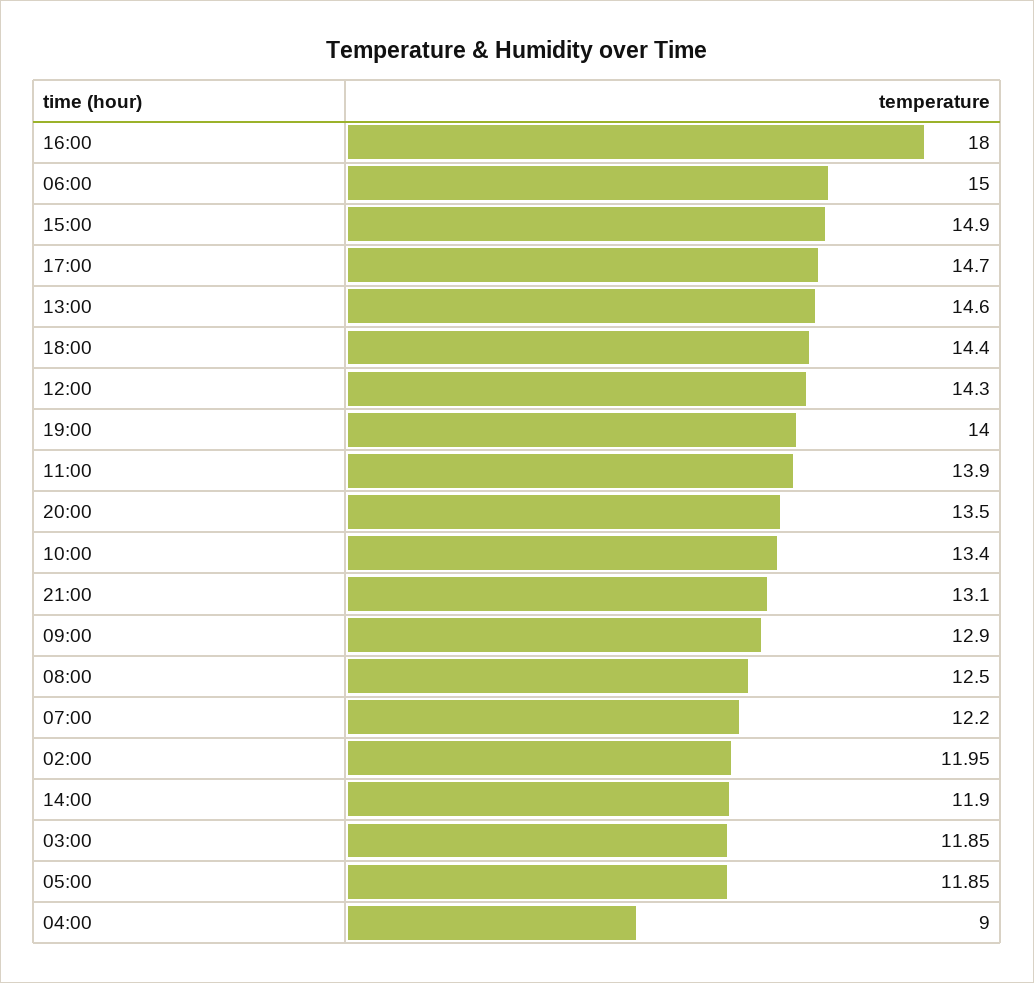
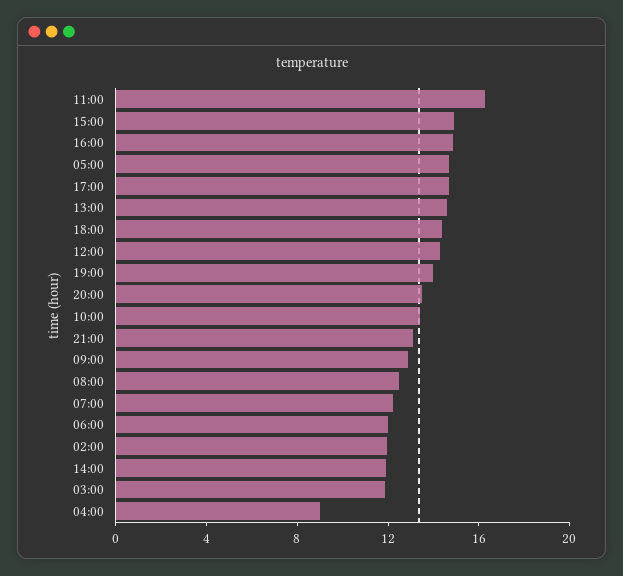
  {
-   "16:00": 18,
+   "16:00": 15,
-   "06:00": 15,
+   "06:00": 12,
    "15:00": 14.9,
    "17:00": 14.7,
    "13:00": 14.6,
    "18:00": 14.4,
    "12:00": 14.3,
    "19:00": 14,
-   "11:00": 13.9,
+   "11:00": 16,
    "20:00": 13.5,
    "10:00": 13.4,
    "21:00": 13.1,
    "09:00": 12.9,
    "08:00": 12.5,
    "07:00": 12.2,
    "02:00": 11.95,
    "14:00": 11.9,
    "03:00": 11.85,
-   "05:00": 11.85,
+   "05:00": 15,
    "04:00": 9
  }

